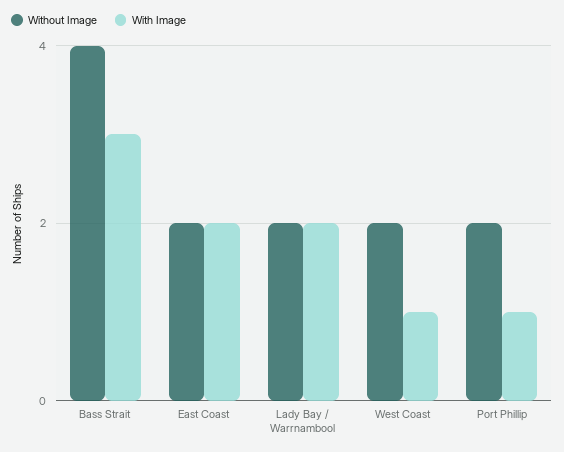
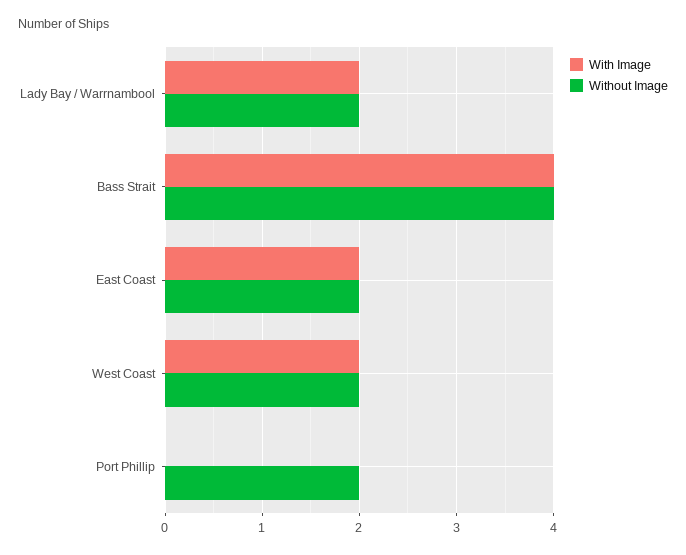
  {
    "Without Image": {
      "Bass Strait": 4,
      "East Coast": 2,
      "Lady Bay / Warrnambool": 2,
      "West Coast": 2,
      "Port Phillip": 2
    },
    "With Image": {
-     "Bass Strait": 3,
+     "Bass Strait": 4,
      "East Coast": 2,
      "Lady Bay / Warrnambool": 2,
-     "West Coast": 1,
+     "West Coast": 2,
-     "Port Phillip": 1
+     "Port Phillip": 0
    }
  }

